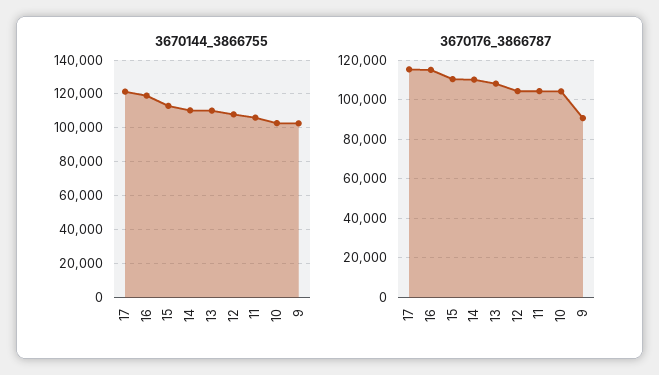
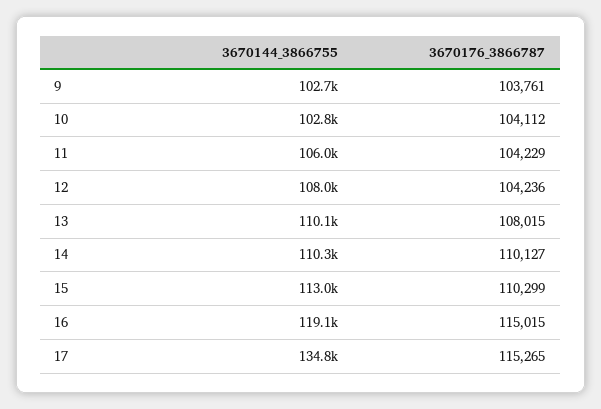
  {
    "3670144_3866755": {
-     "17": 120000,
+     "17": 134800,
      "16": 119100,
      "15": 113000,
      "14": 110300,
      "13": 110100,
      "12": 108000,
      "11": 106000,
      "10": 102800,
      "9": 102700
    },
    "3670176_3866787": {
      "17": 115265,
      "16": 115015,
      "15": 110299,
      "14": 110127,
      "13": 108015,
      "12": 104236,
      "11": 104229,
      "10": 104112,
-     "9": 90000
+     "9": 103761
    }
  }

